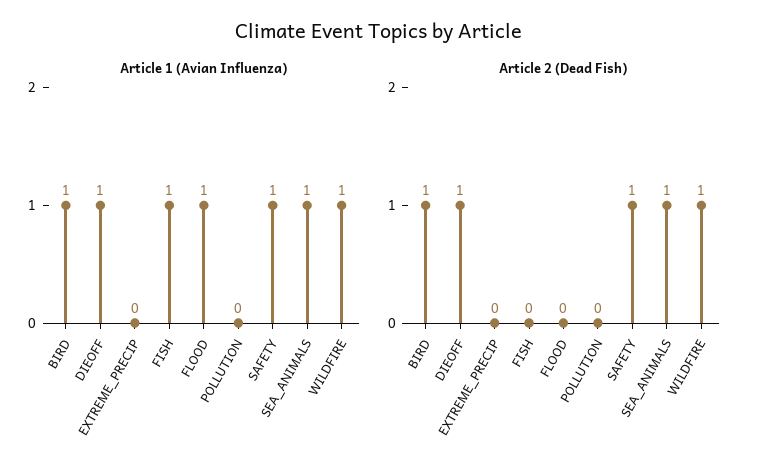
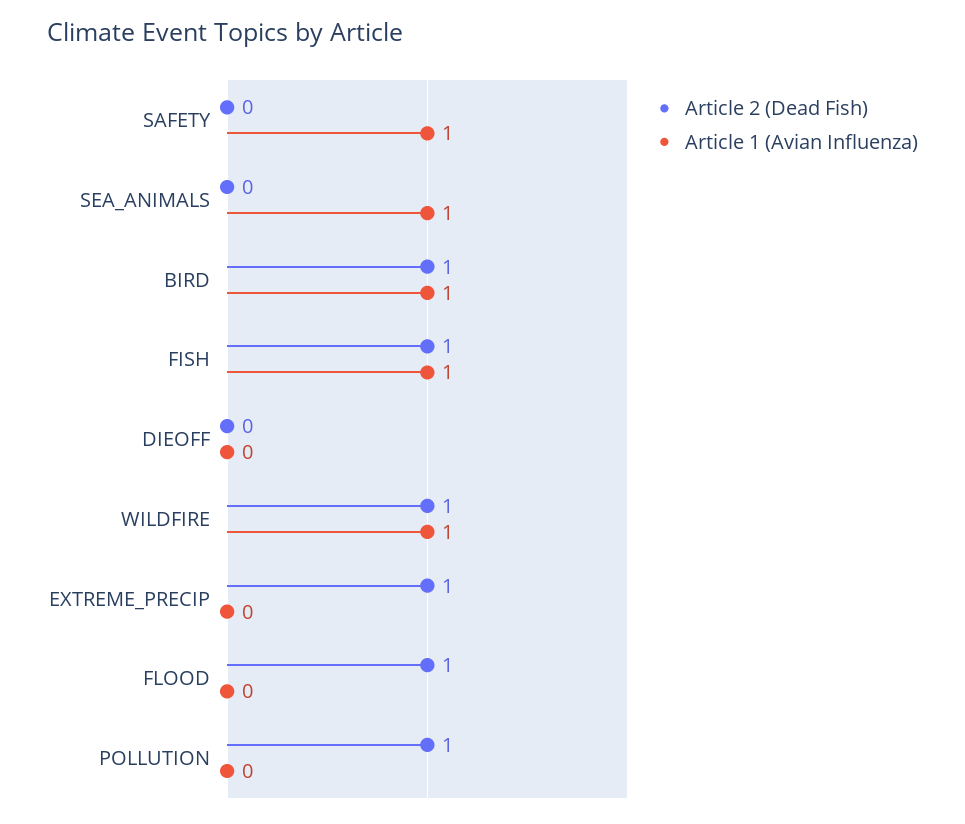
  {
    "Article 1 (Avian Influenza)": {
      "BIRD": 1,
-     "DIEOFF": 1,
+     "DIEOFF": 0,
      "EXTREME_PRECIP": 0,
      "FISH": 1,
-     "FLOOD": 1,
+     "FLOOD": 0,
      "POLLUTION": 0,
      "SAFETY": 1,
      "SEA_ANIMALS": 1,
      "WILDFIRE": 1
    },
    "Article 2 (Dead Fish)": {
      "BIRD": 1,
-     "DIEOFF": 1,
+     "DIEOFF": 0,
-     "EXTREME_PRECIP": 0,
+     "EXTREME_PRECIP": 1,
-     "FISH": 0,
+     "FISH": 1,
-     "FLOOD": 0,
+     "FLOOD": 1,
-     "POLLUTION": 0,
+     "POLLUTION": 1,
-     "SAFETY": 1,
+     "SAFETY": 0,
-     "SEA_ANIMALS": 1,
+     "SEA_ANIMALS": 0,
      "WILDFIRE": 1
    }
  }

